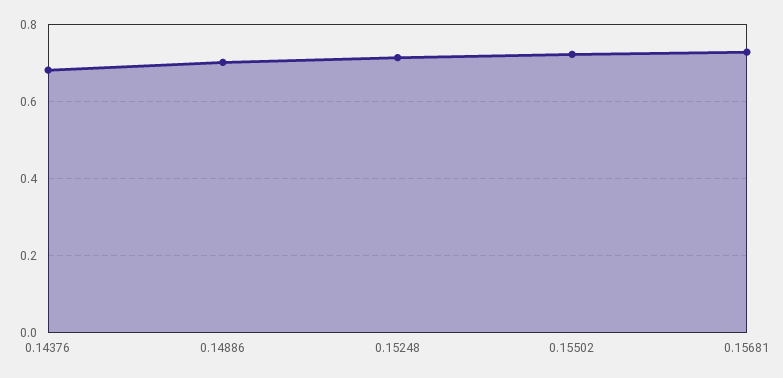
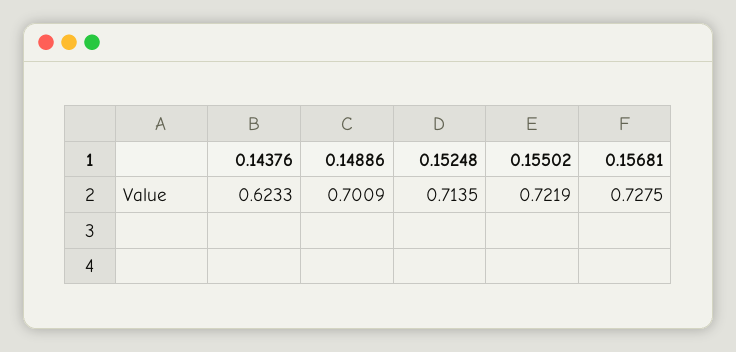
  {
-   "0.14376": 0.68,
+   "0.14376": 0.6233,
    "0.14886": 0.7009,
    "0.15248": 0.7135,
    "0.15502": 0.7219,
    "0.15681": 0.7275
  }

